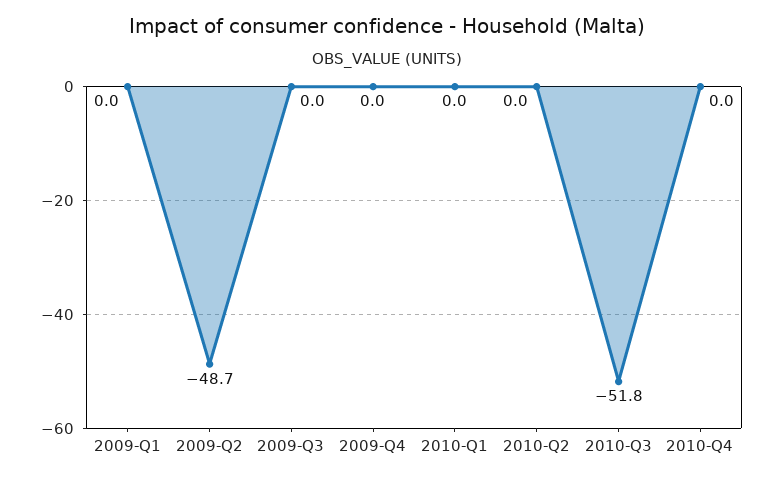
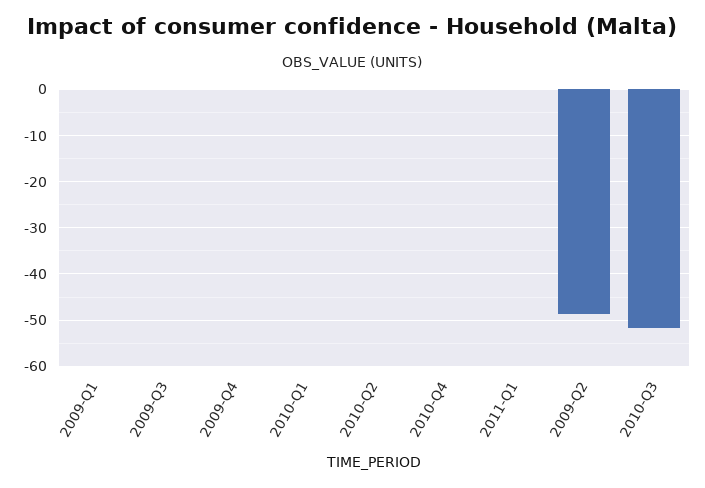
  {
    "2009-Q1": 0,
    "2009-Q2": -48.7,
    "2009-Q3": 0,
    "2009-Q4": 0,
    "2010-Q1": 0,
    "2010-Q2": 0,
    "2010-Q3": -51.8,
-   "2010-Q4": 0
+   "2010-Q4": 0,
+   "2011-Q1": 0
  }

